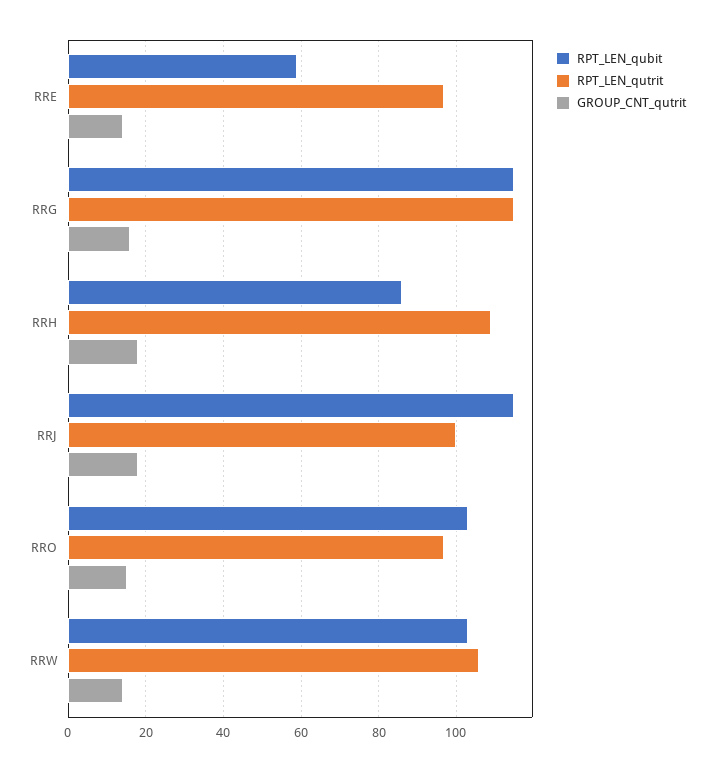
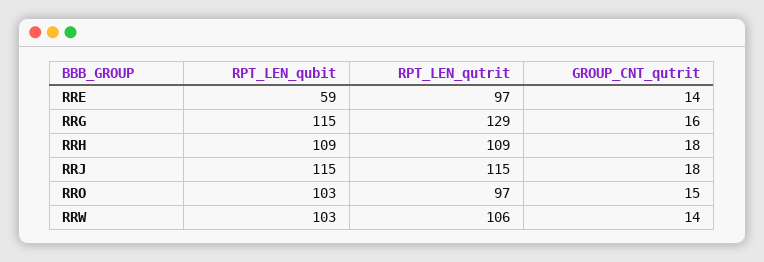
  {
    "RPT_LEN_qubit": {
      "RRE": 59,
      "RRG": 115,
-     "RRH": 85,
+     "RRH": 109,
      "RRJ": 115,
      "RRO": 103,
      "RRW": 103
    },
    "RPT_LEN_qutrit": {
      "RRE": 97,
-     "RRG": 115,
+     "RRG": 129,
      "RRH": 109,
-     "RRJ": 100,
+     "RRJ": 115,
      "RRO": 97,
      "RRW": 106
    },
    "GROUP_CNT_qutrit": {
      "RRE": 14,
      "RRG": 16,
      "RRH": 18,
      "RRJ": 18,
      "RRO": 15,
      "RRW": 14
    }
  }

